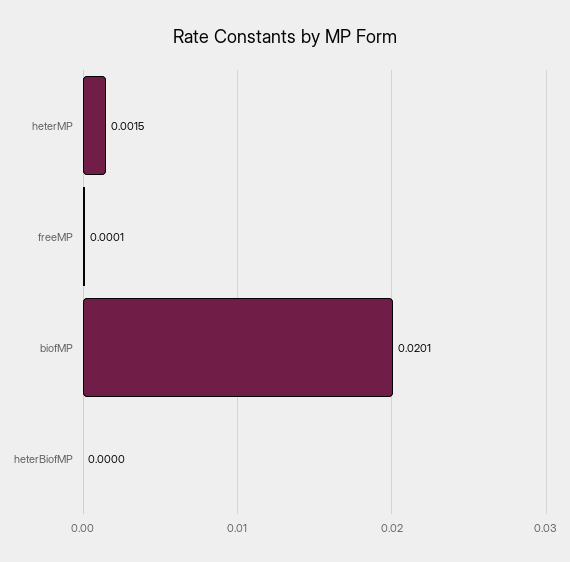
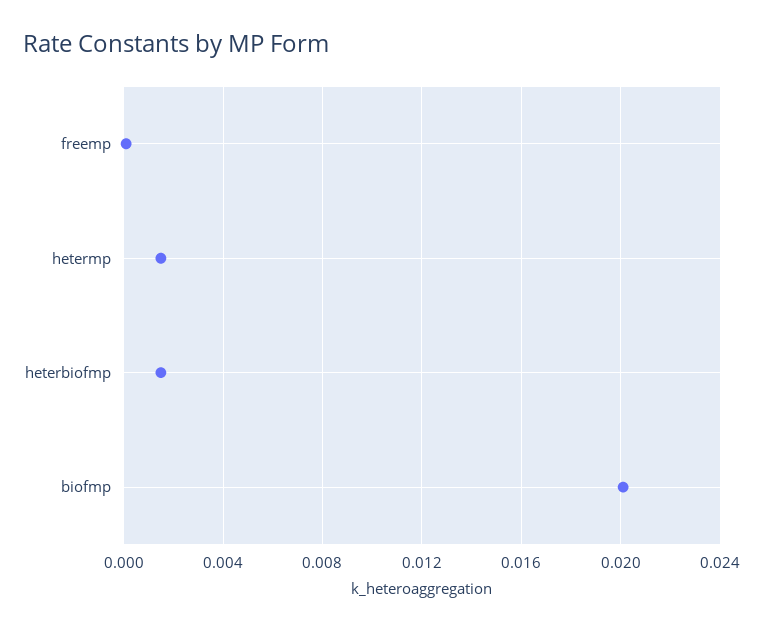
  {
    "heterMP": 0.0015,
    "freeMP": 0.0001,
    "biofMP": 0.0201,
-   "heterBiofMP": 0
+   "heterBiofMP": 0.0015
  }

